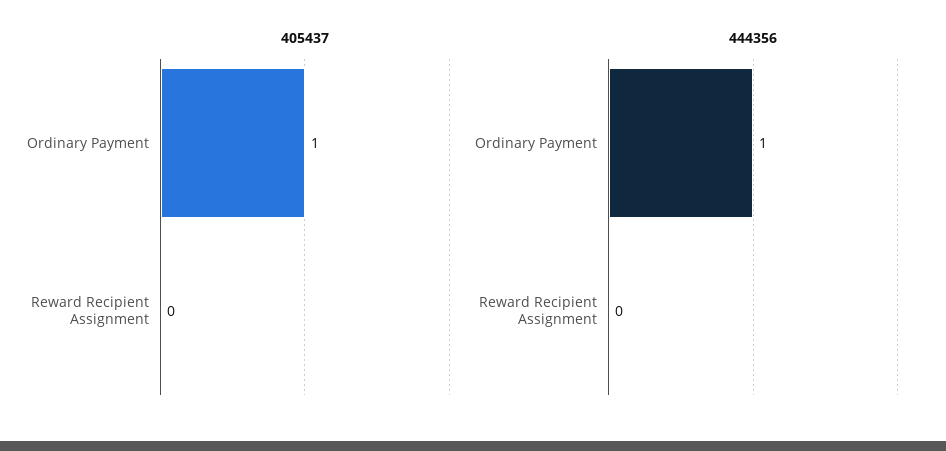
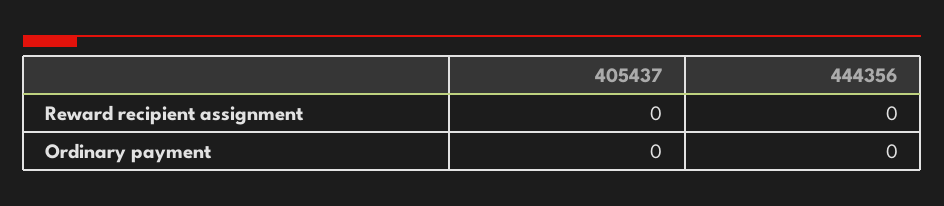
  {
    "405437": {
-     "Ordinary Payment": 1,
+     "Ordinary Payment": 0,
      "Reward Recipient Assignment": 0
    },
    "444356": {
-     "Ordinary Payment": 1,
+     "Ordinary Payment": 0,
      "Reward Recipient Assignment": 0
    }
  }

